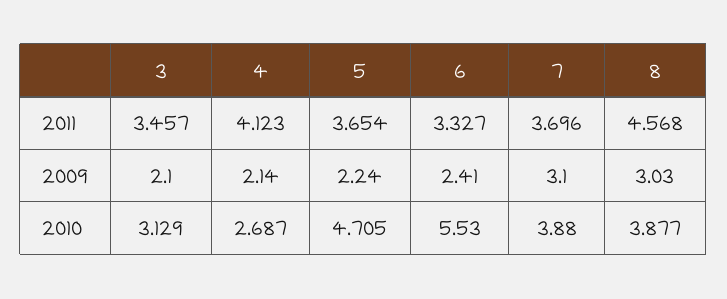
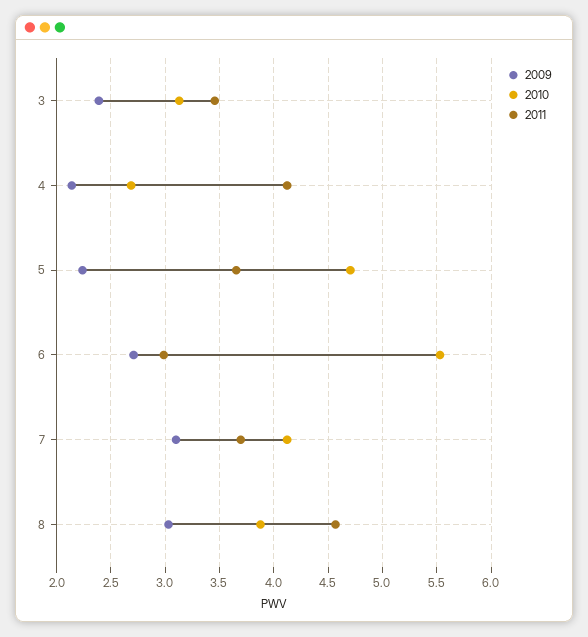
  {
    "2011": {
      "3": 3.457,
      "4": 4.123,
      "5": 3.654,
-     "6": 3.327,
+     "6": 3,
      "7": 3.696,
      "8": 4.568
    },
    "2009": {
-     "3": 2.1,
+     "3": 2.4,
      "4": 2.14,
      "5": 2.24,
-     "6": 2.41,
+     "6": 2.7,
      "7": 3.1,
      "8": 3.03
    },
    "2010": {
      "3": 3.129,
      "4": 2.687,
      "5": 4.705,
      "6": 5.53,
-     "7": 3.88,
+     "7": 4.1,
      "8": 3.877
    }
  }

